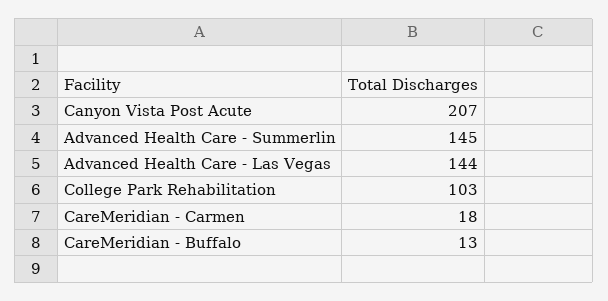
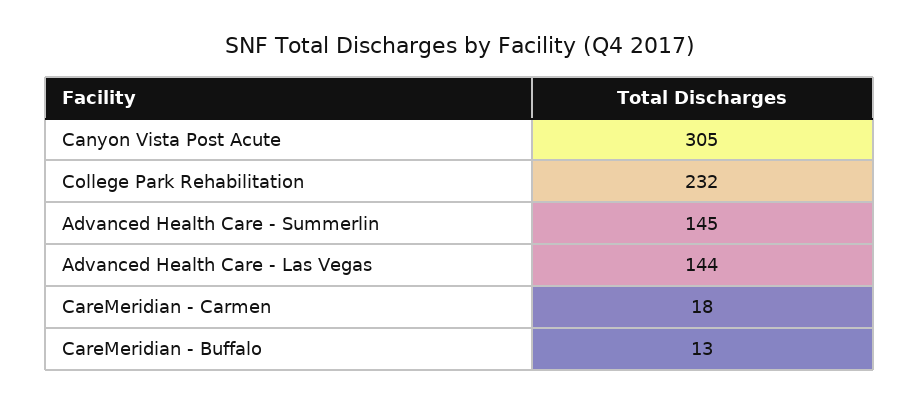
  {
-   "Canyon Vista Post Acute": 207,
+   "Canyon Vista Post Acute": 305,
    "Advanced Health Care - Summerlin": 145,
    "Advanced Health Care - Las Vegas": 144,
-   "College Park Rehabilitation": 103,
+   "College Park Rehabilitation": 232,
    "CareMeridian - Carmen": 18,
    "CareMeridian - Buffalo": 13
  }

